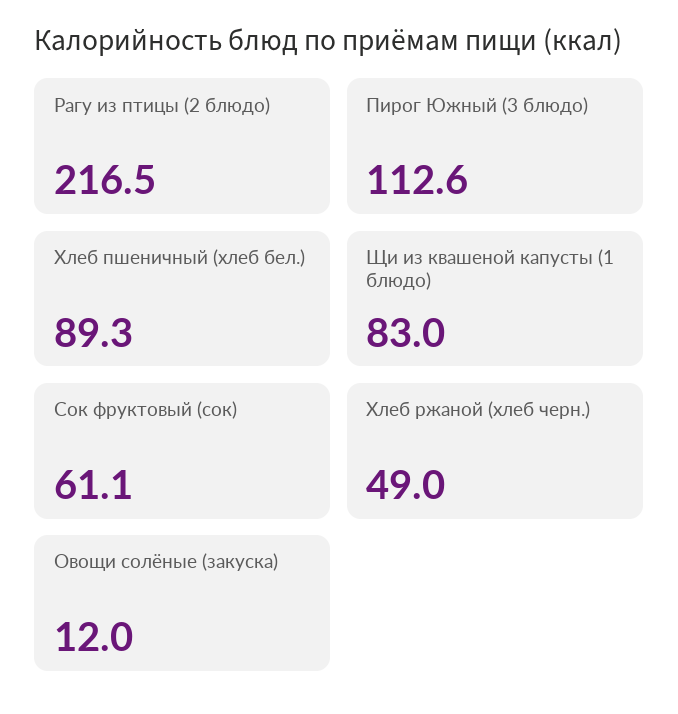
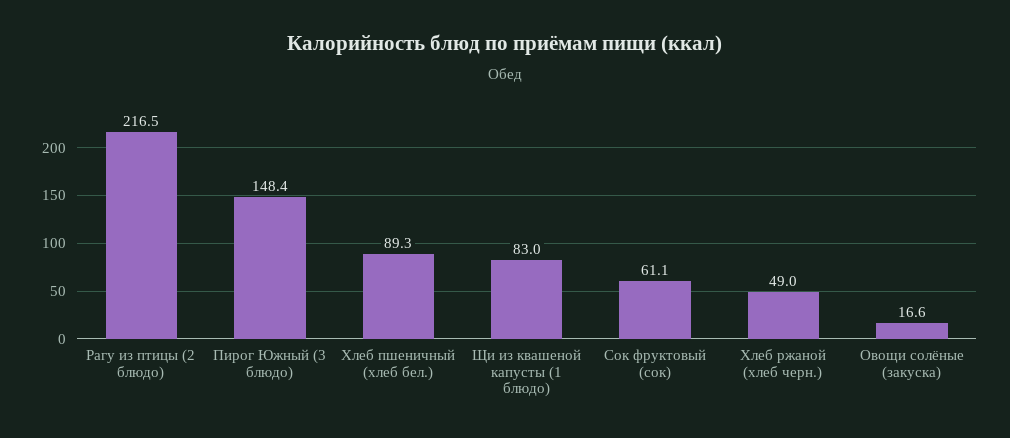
  {
    "Рагу из птицы (2 блюдо)": 216.5,
-   "Пирог Южный (3 блюдо)": 112.6,
+   "Пирог Южный (3 блюдо)": 148.4,
    "Хлеб пшеничный (хлеб бел.)": 89.3,
    "Щи из квашеной капусты (1 блюдо)": 83,
    "Сок фруктовый (сок)": 61.1,
    "Хлеб ржаной (хлеб черн.)": 49,
-   "Овощи солёные (закуска)": 12
+   "Овощи солёные (закуска)": 16.6
  }

